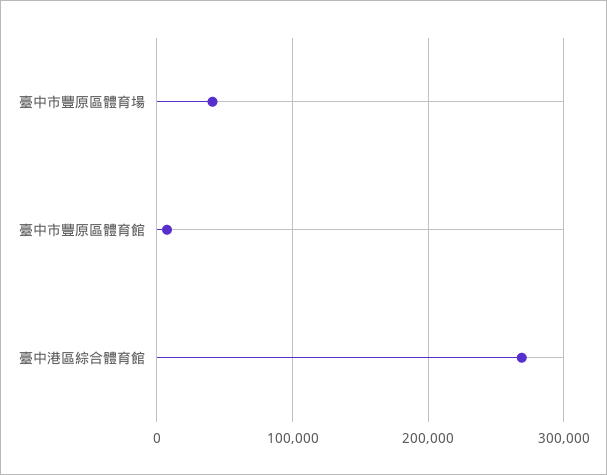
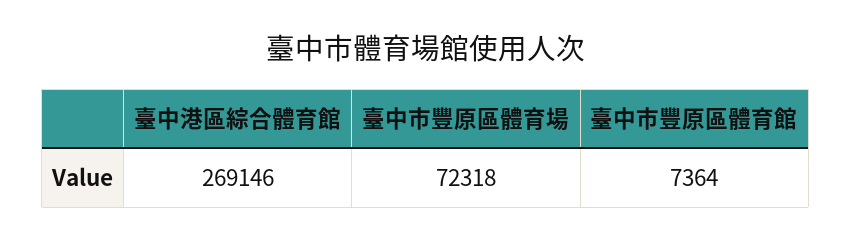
  {
-   "臺中市豐原區體育場": 40000,
+   "臺中市豐原區體育場": 72318,
    "臺中市豐原區體育館": 7364,
    "臺中港區綜合體育館": 269146
  }

